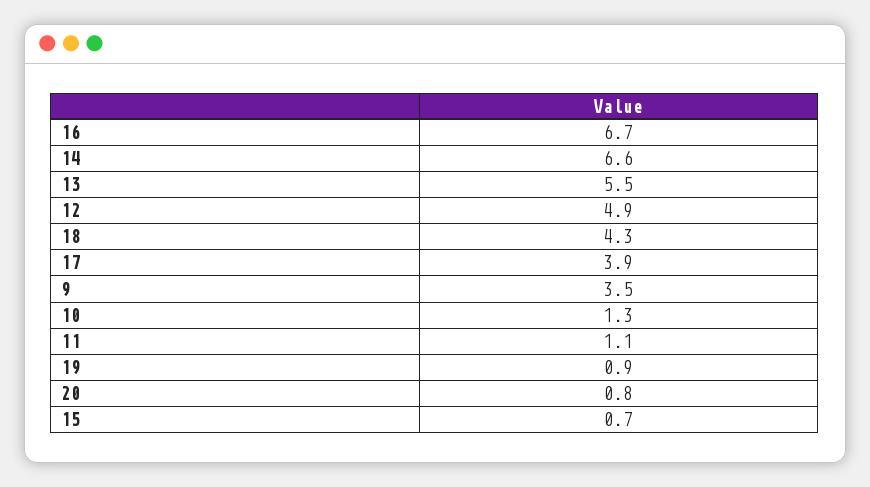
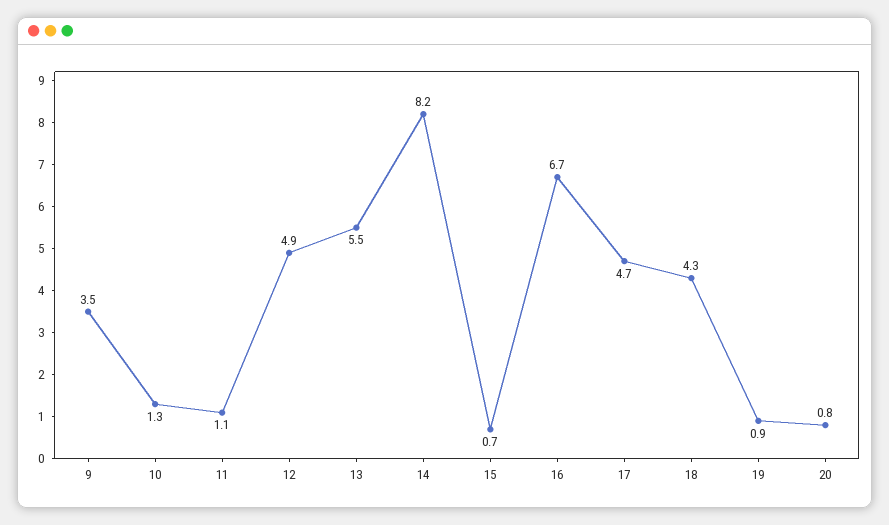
  {
    "16": 6.7,
-   "14": 6.6,
+   "14": 8.2,
    "13": 5.5,
    "12": 4.9,
    "18": 4.3,
-   "17": 3.9,
+   "17": 4.7,
    "9": 3.5,
    "10": 1.3,
    "11": 1.1,
    "19": 0.9,
    "20": 0.8,
    "15": 0.7
  }

